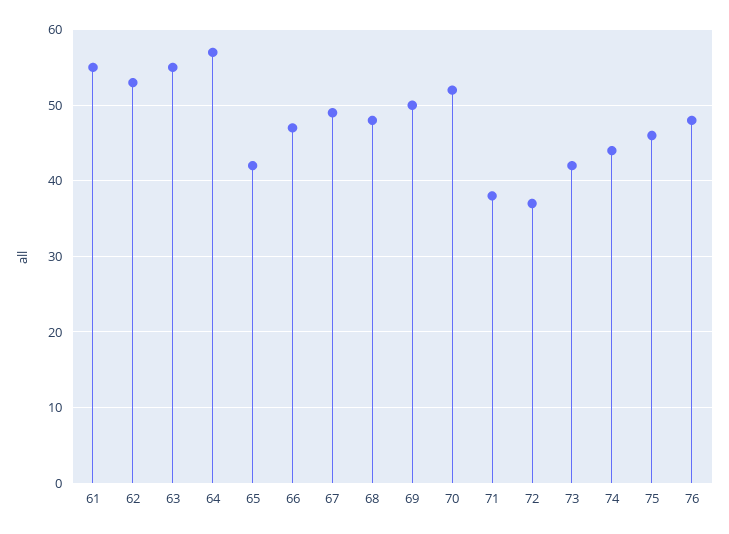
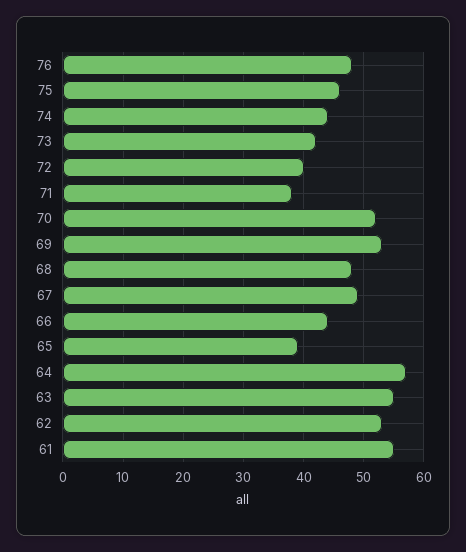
  {
    "61": 55,
    "62": 53,
    "63": 55,
    "64": 57,
-   "65": 42,
+   "65": 39,
-   "66": 47,
+   "66": 44,
    "67": 49,
    "68": 48,
-   "69": 50,
+   "69": 53,
    "70": 52,
    "71": 38,
-   "72": 37,
+   "72": 40,
    "73": 42,
    "74": 44,
    "75": 46,
    "76": 48
  }

